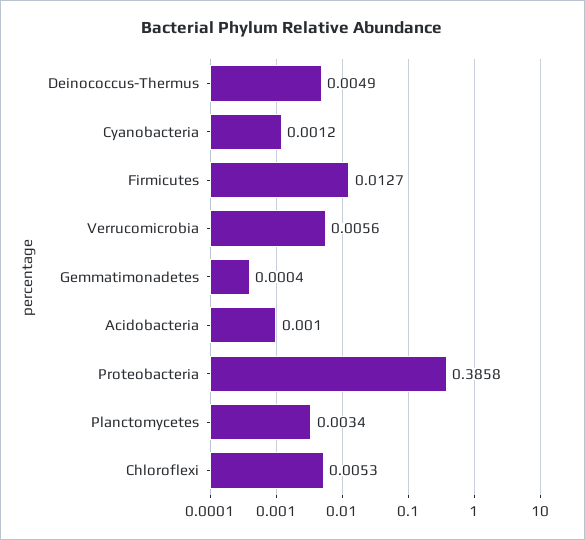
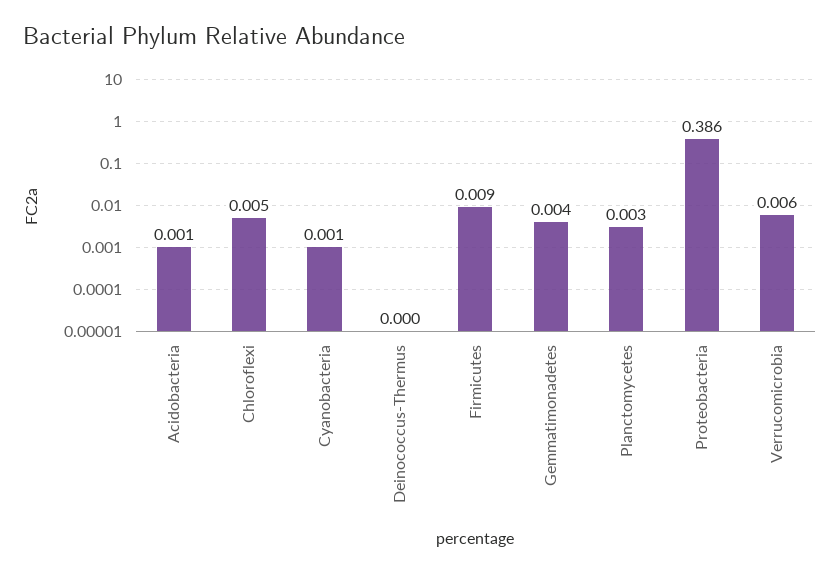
  {
-   "Deinococcus-Thermus": 0.0049,
+   "Deinococcus-Thermus": 0,
    "Cyanobacteria": 0.0012,
-   "Firmicutes": 0.0127,
+   "Firmicutes": 0.009,
    "Verrucomicrobia": 0.0056,
-   "Gemmatimonadetes": 0.0004,
+   "Gemmatimonadetes": 0.004,
    "Acidobacteria": 0.001,
    "Proteobacteria": 0.3858,
    "Planctomycetes": 0.0034,
    "Chloroflexi": 0.0053
  }

